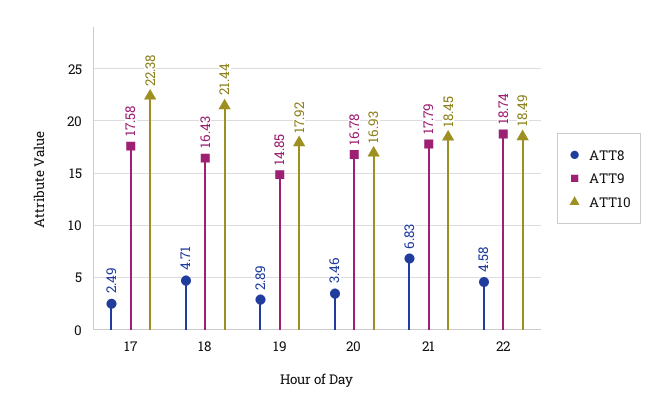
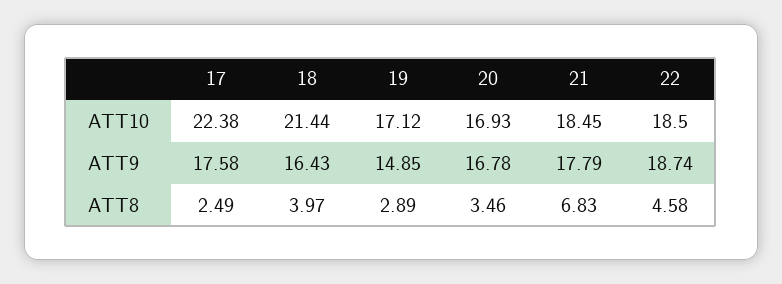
  {
    "ATT8": {
      "17": 2.49,
-     "18": 4.71,
+     "18": 3.97,
      "19": 2.89,
      "20": 3.46,
      "21": 6.83,
      "22": 4.58
    },
    "ATT9": {
      "17": 17.58,
      "18": 16.43,
      "19": 14.85,
      "20": 16.78,
      "21": 17.79,
      "22": 18.74
    },
    "ATT10": {
      "17": 22.38,
      "18": 21.44,
-     "19": 17.92,
+     "19": 17.12,
      "20": 16.93,
      "21": 18.45,
-     "22": 18.49
+     "22": 18.5
    }
  }

